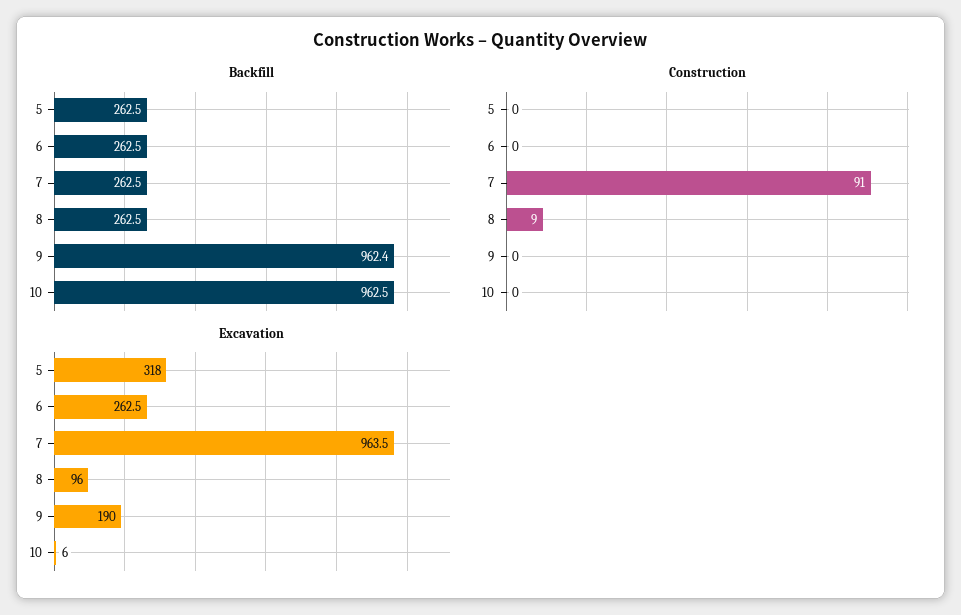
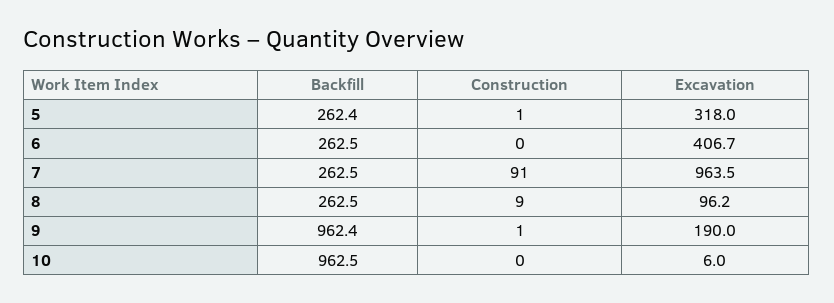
  {
    "Backfill": {
-     "5": 262.5,
+     "5": 262.4,
      "6": 262.5,
      "7": 262.5,
      "8": 262.5,
      "9": 962.4,
      "10": 962.5
    },
    "Construction": {
-     "5": 0,
+     "5": 1,
      "6": 0,
      "7": 91,
      "8": 9,
-     "9": 0,
+     "9": 1,
      "10": 0
    },
    "Excavation": {
      "5": 318,
-     "6": 262.5,
+     "6": 406.7,
      "7": 963.5,
-     "8": 96,
+     "8": 96.2,
      "9": 190,
      "10": 6
    }
  }

